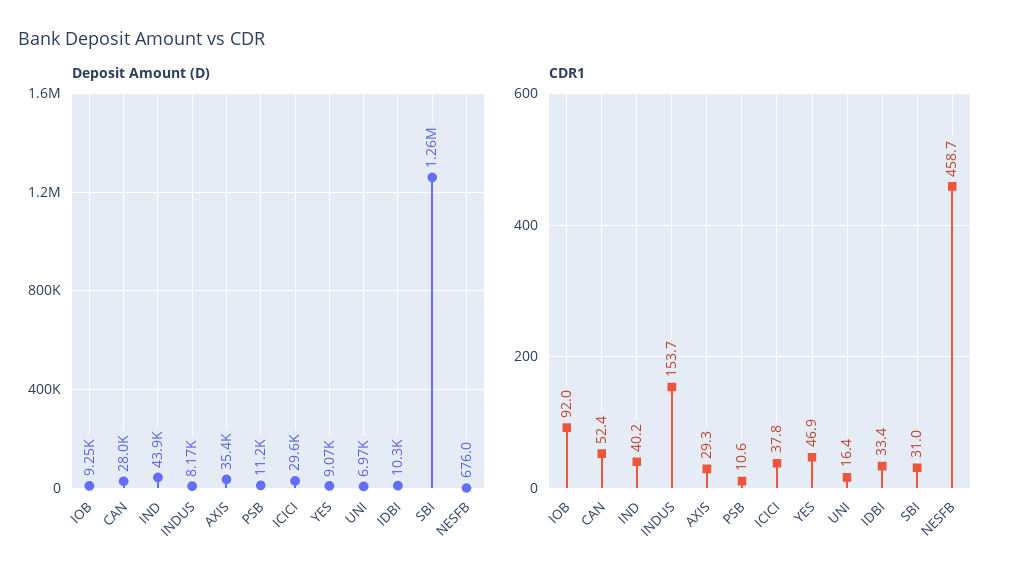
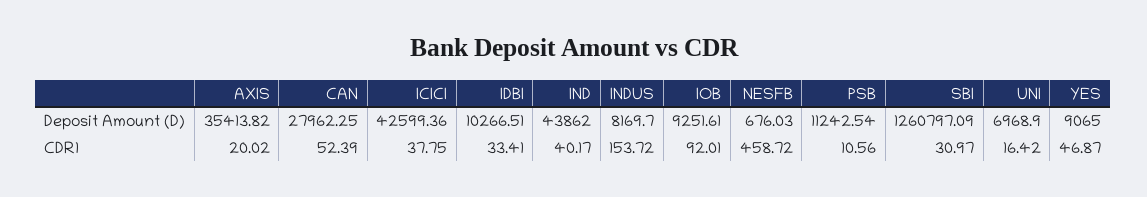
  {
    "Deposit Amount (D)": {
      "IOB": 9251.61,
      "CAN": 27962.25,
      "IND": 43862,
      "INDUS": 8169.7,
      "AXIS": 35413.82,
      "PSB": 11242.54,
-     "ICICI": 29600,
+     "ICICI": 42599.36,
      "YES": 9065,
      "UNI": 6968.9,
      "IDBI": 10266.51,
      "SBI": 1260797.09,
      "NESFB": 676.03
    },
    "CDR1": {
      "IOB": 92.01,
      "CAN": 52.39,
      "IND": 40.17,
      "INDUS": 153.72,
-     "AXIS": 29.3,
+     "AXIS": 20.02,
      "PSB": 10.56,
      "ICICI": 37.75,
      "YES": 46.87,
      "UNI": 16.42,
      "IDBI": 33.41,
      "SBI": 30.97,
      "NESFB": 458.72
    }
  }

